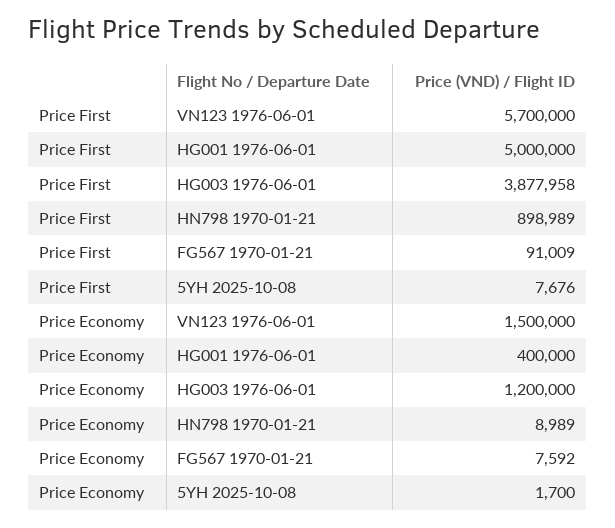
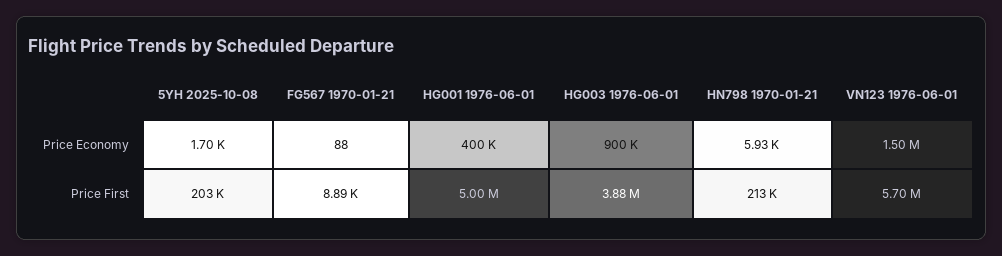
  {
    "Price First": {
      "VN123 1976-06-01": 5700000,
      "HG001 1976-06-01": 5000000,
      "HG003 1976-06-01": 3877958,
-     "HN798 1970-01-21": 898989,
+     "HN798 1970-01-21": 213000,
-     "FG567 1970-01-21": 91009,
+     "FG567 1970-01-21": 8890,
-     "5YH 2025-10-08": 7676
+     "5YH 2025-10-08": 203000
    },
    "Price Economy": {
      "VN123 1976-06-01": 1500000,
      "HG001 1976-06-01": 400000,
-     "HG003 1976-06-01": 1200000,
+     "HG003 1976-06-01": 900000,
-     "HN798 1970-01-21": 8989,
+     "HN798 1970-01-21": 5930,
-     "FG567 1970-01-21": 7592,
+     "FG567 1970-01-21": 88,
      "5YH 2025-10-08": 1700
    }
  }

